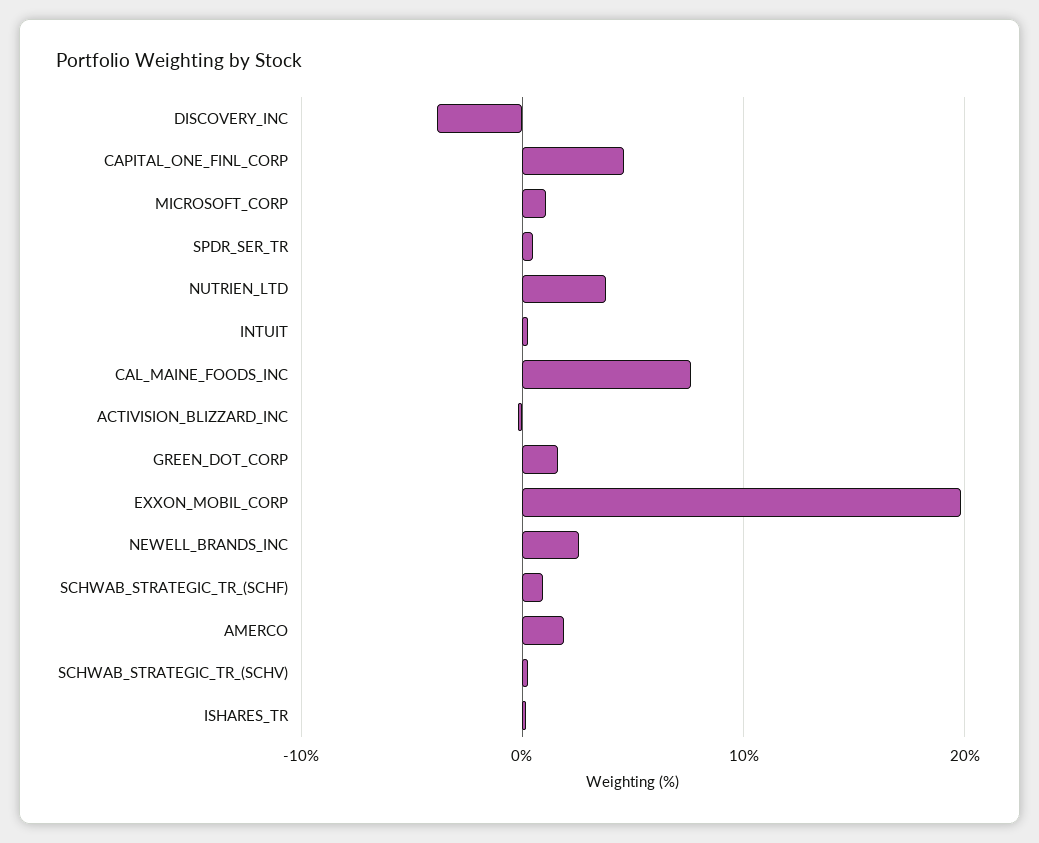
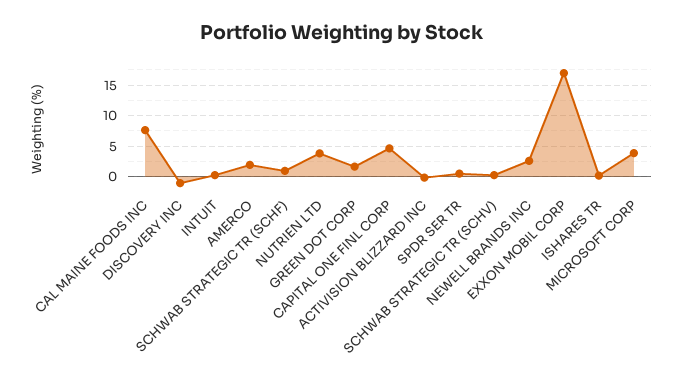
  {
-   "DISCOVERY_INC": -4,
+   "DISCOVERY_INC": -1,
    "CAPITAL_ONE_FINL_CORP": 5,
-   "MICROSOFT_CORP": 1,
+   "MICROSOFT_CORP": 4,
    "SPDR_SER_TR": 1,
    "NUTRIEN_LTD": 4,
    "INTUIT": 0,
    "CAL_MAINE_FOODS_INC": 8,
    "ACTIVISION_BLIZZARD_INC": 0,
    "GREEN_DOT_CORP": 2,
-   "EXXON_MOBIL_CORP": 20,
+   "EXXON_MOBIL_CORP": 17,
    "NEWELL_BRANDS_INC": 3,
    "SCHWAB_STRATEGIC_TR_(SCHF)": 1,
    "AMERCO": 2,
    "SCHWAB_STRATEGIC_TR_(SCHV)": 0,
    "ISHARES_TR": 0
  }

